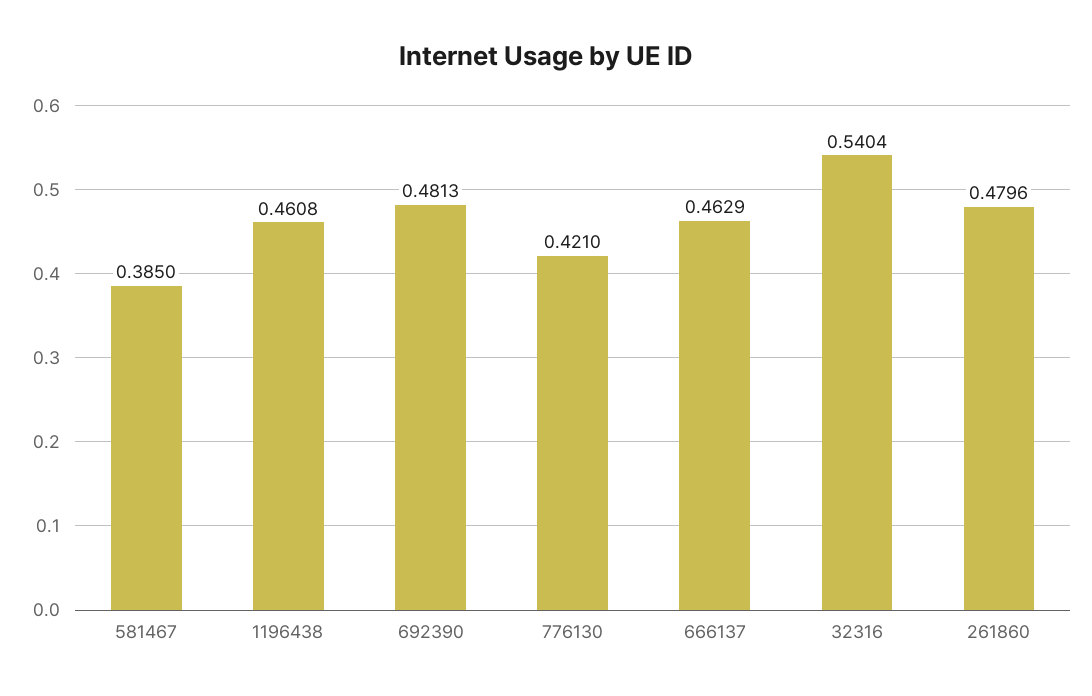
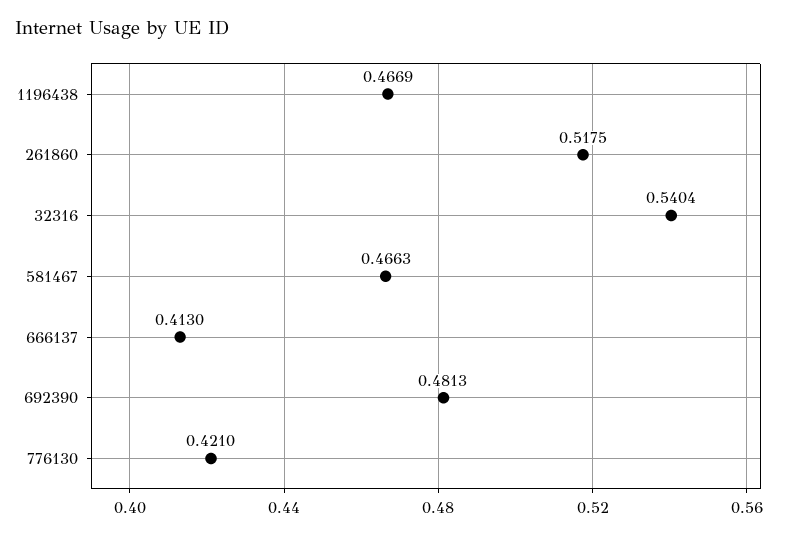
  {
-   "581467": 0.385,
+   "581467": 0.4663,
-   "1196438": 0.4608,
+   "1196438": 0.4669,
    "692390": 0.4813,
    "776130": 0.421,
-   "666137": 0.4629,
+   "666137": 0.413,
    "32316": 0.5404,
-   "261860": 0.4796
+   "261860": 0.5175
  }

